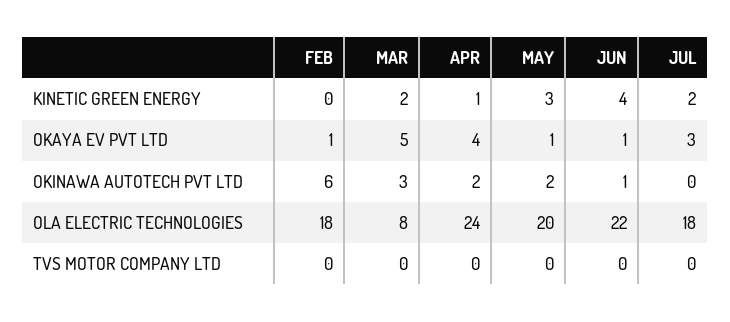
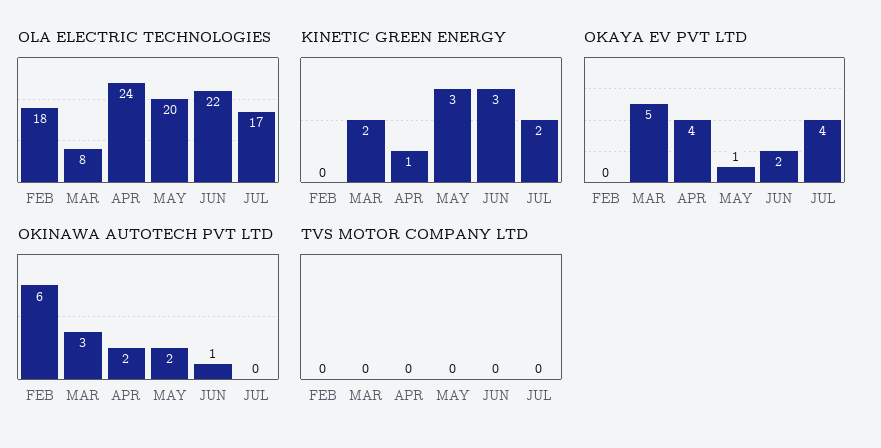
  {
    "KINETIC GREEN ENERGY": {
      "FEB": 0,
      "MAR": 2,
      "APR": 1,
      "MAY": 3,
-     "JUN": 4,
+     "JUN": 3,
      "JUL": 2
    },
    "OKAYA EV PVT LTD": {
-     "FEB": 1,
+     "FEB": 0,
      "MAR": 5,
      "APR": 4,
      "MAY": 1,
-     "JUN": 1,
+     "JUN": 2,
-     "JUL": 3
+     "JUL": 4
    },
    "OKINAWA AUTOTECH PVT LTD": {
      "FEB": 6,
      "MAR": 3,
      "APR": 2,
      "MAY": 2,
      "JUN": 1,
      "JUL": 0
    },
    "OLA ELECTRIC TECHNOLOGIES": {
      "FEB": 18,
      "MAR": 8,
      "APR": 24,
      "MAY": 20,
      "JUN": 22,
-     "JUL": 18
+     "JUL": 17
    },
    "TVS MOTOR COMPANY LTD": {
      "FEB": 0,
      "MAR": 0,
      "APR": 0,
      "MAY": 0,
      "JUN": 0,
      "JUL": 0
    }
  }

